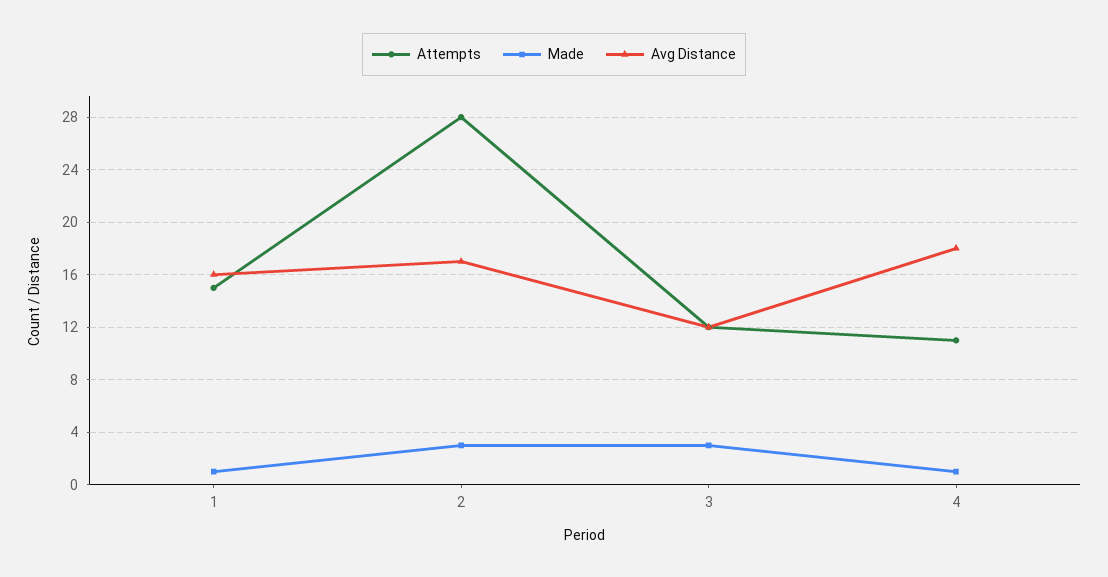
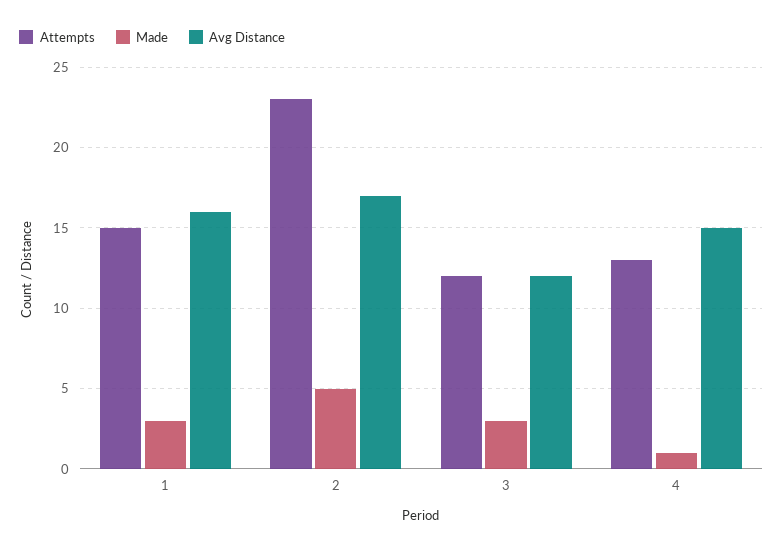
  {
    "Attempts": {
      "1": 15,
-     "2": 28,
+     "2": 23,
      "3": 12,
-     "4": 11
+     "4": 13
    },
    "Made": {
-     "1": 1,
+     "1": 3,
-     "2": 3,
+     "2": 5,
      "3": 3,
      "4": 1
    },
    "Avg Distance": {
      "1": 16,
      "2": 17,
      "3": 12,
-     "4": 18
+     "4": 15
    }
  }

